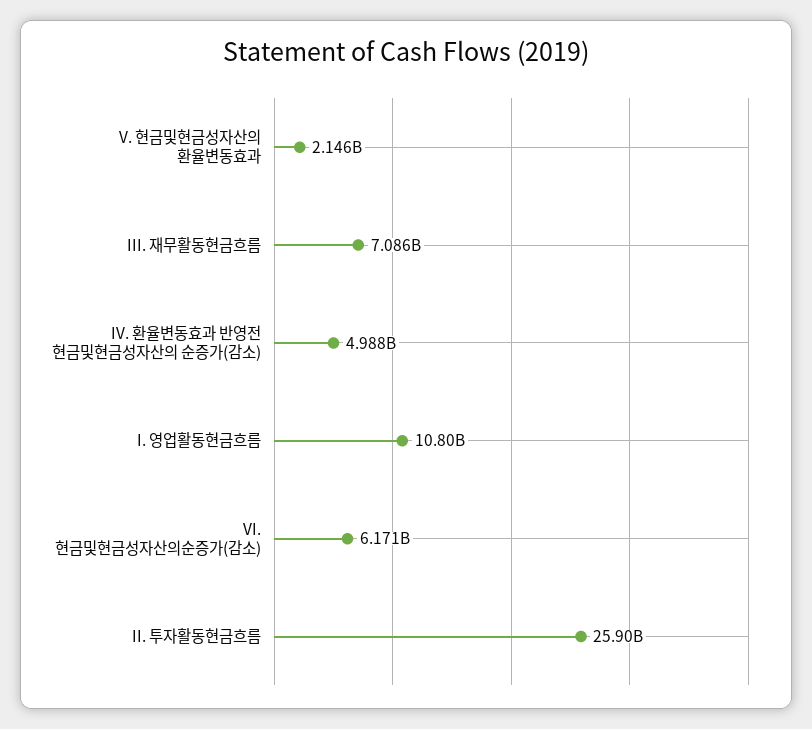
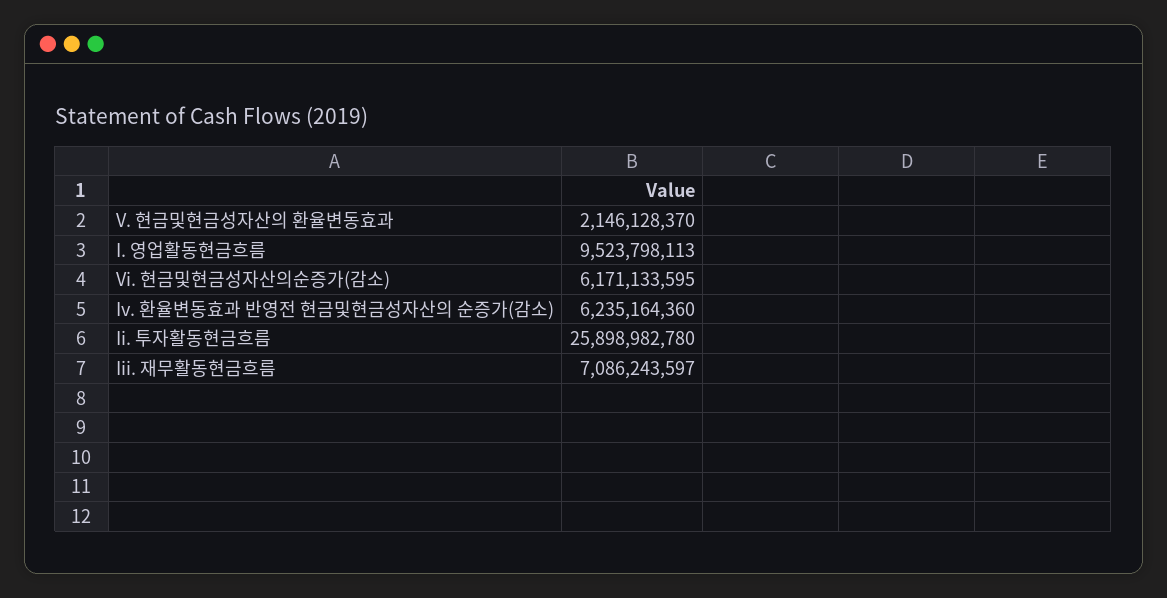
  {
    "V. 현금및현금성자산의 환율변동효과": 2146128370,
    "III. 재무활동현금흐름": 7086243597,
-   "IV. 환율변동효과 반영전 현금및현금성자산의 순증가(감소)": 4988000000,
+   "IV. 환율변동효과 반영전 현금및현금성자산의 순증가(감소)": 6235164360,
-   "I. 영업활동현금흐름": 10800000000,
+   "I. 영업활동현금흐름": 9523798113,
    "VI. 현금및현금성자산의순증가(감소)": 6171133595,
    "II. 투자활동현금흐름": 25898982780
  }

